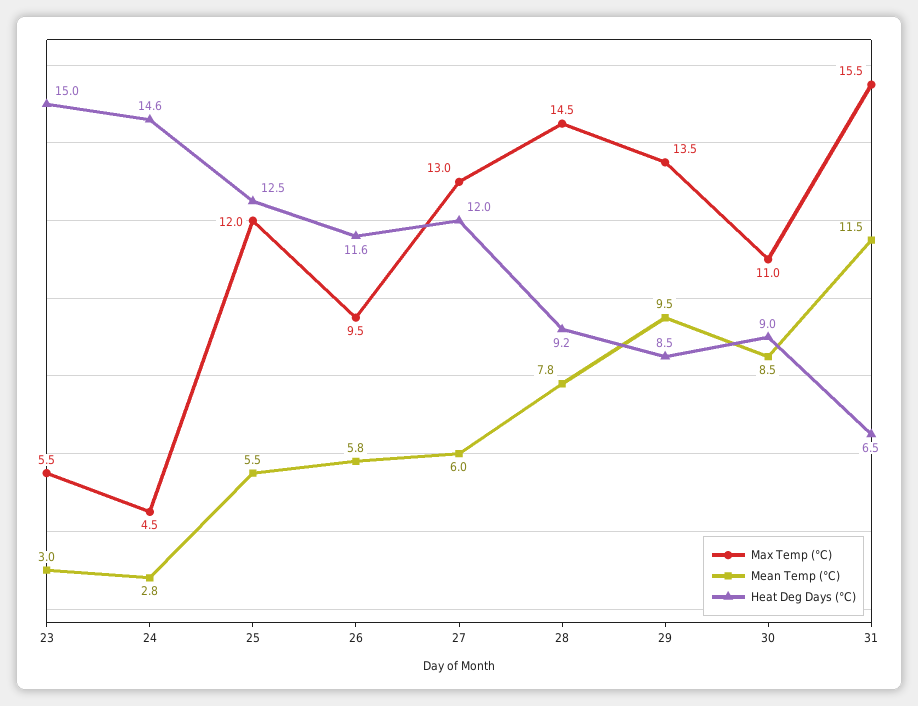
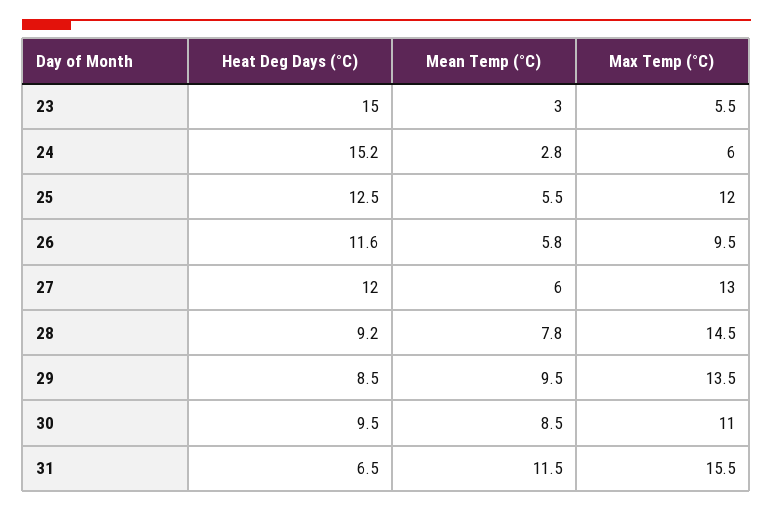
  {
    "Max Temp (°C)": {
      "23": 5.5,
-     "24": 4.5,
+     "24": 6,
      "25": 12,
      "26": 9.5,
      "27": 13,
      "28": 14.5,
      "29": 13.5,
      "30": 11,
      "31": 15.5
    },
    "Mean Temp (°C)": {
      "23": 3,
      "24": 2.8,
      "25": 5.5,
      "26": 5.8,
      "27": 6,
      "28": 7.8,
      "29": 9.5,
      "30": 8.5,
      "31": 11.5
    },
    "Heat Deg Days (°C)": {
      "23": 15,
-     "24": 14.6,
+     "24": 15.2,
      "25": 12.5,
      "26": 11.6,
      "27": 12,
      "28": 9.2,
      "29": 8.5,
-     "30": 9,
+     "30": 9.5,
      "31": 6.5
    }
  }

